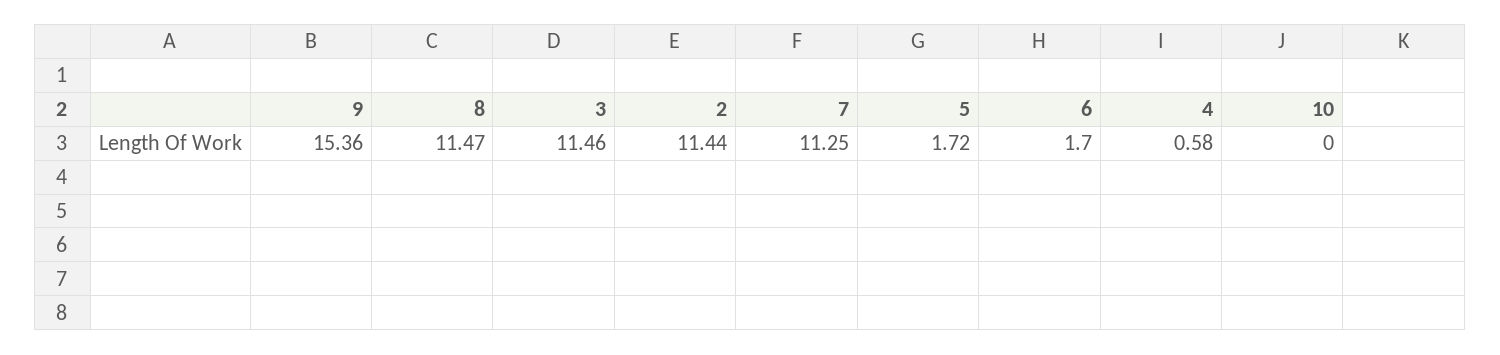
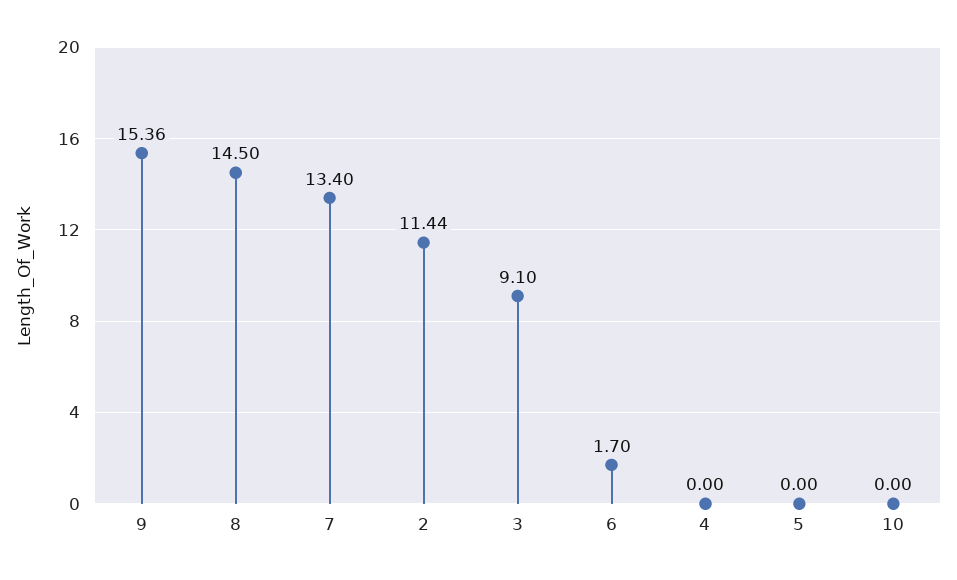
  {
    "9": 15.36,
-   "8": 11.47,
+   "8": 14.5,
-   "3": 11.46,
+   "3": 9.1,
    "2": 11.44,
-   "7": 11.25,
+   "7": 13.4,
-   "5": 1.72,
+   "5": 0,
    "6": 1.7,
-   "4": 0.58,
+   "4": 0,
    "10": 0
  }

